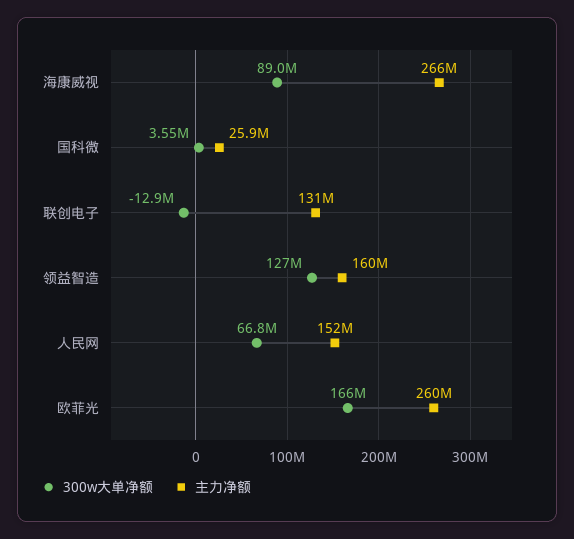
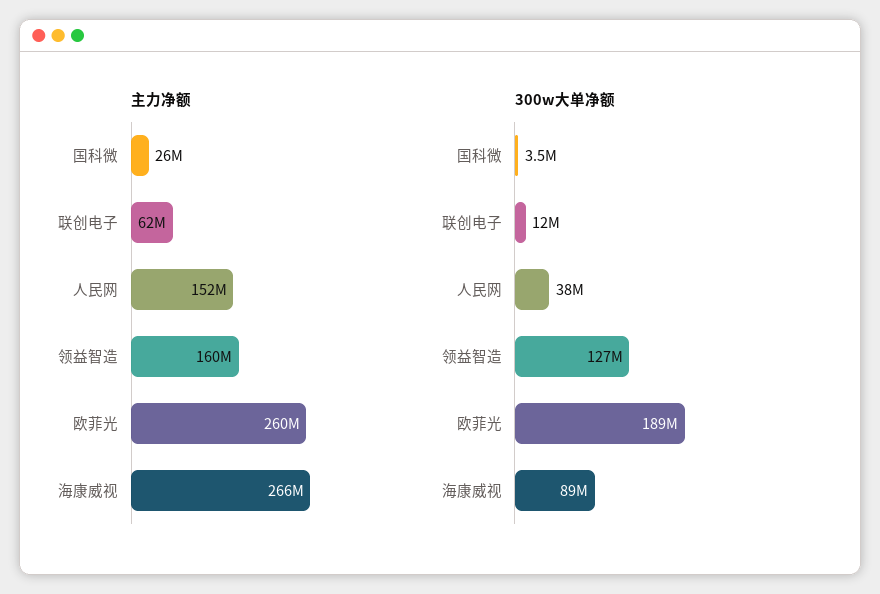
  {
    "300w大单净额": {
      "海康威视": 89000000,
      "国科微": 3550000,
-     "联创电子": -12900000,
+     "联创电子": 12000000,
      "领益智造": 127000000,
-     "人民网": 66800000,
+     "人民网": 38000000,
-     "欧菲光": 166000000
+     "欧菲光": 189000000
    },
    "主力净额": {
      "海康威视": 266000000,
      "国科微": 25900000,
-     "联创电子": 131000000,
+     "联创电子": 62000000,
      "领益智造": 160000000,
      "人民网": 152000000,
      "欧菲光": 260000000
    }
  }

